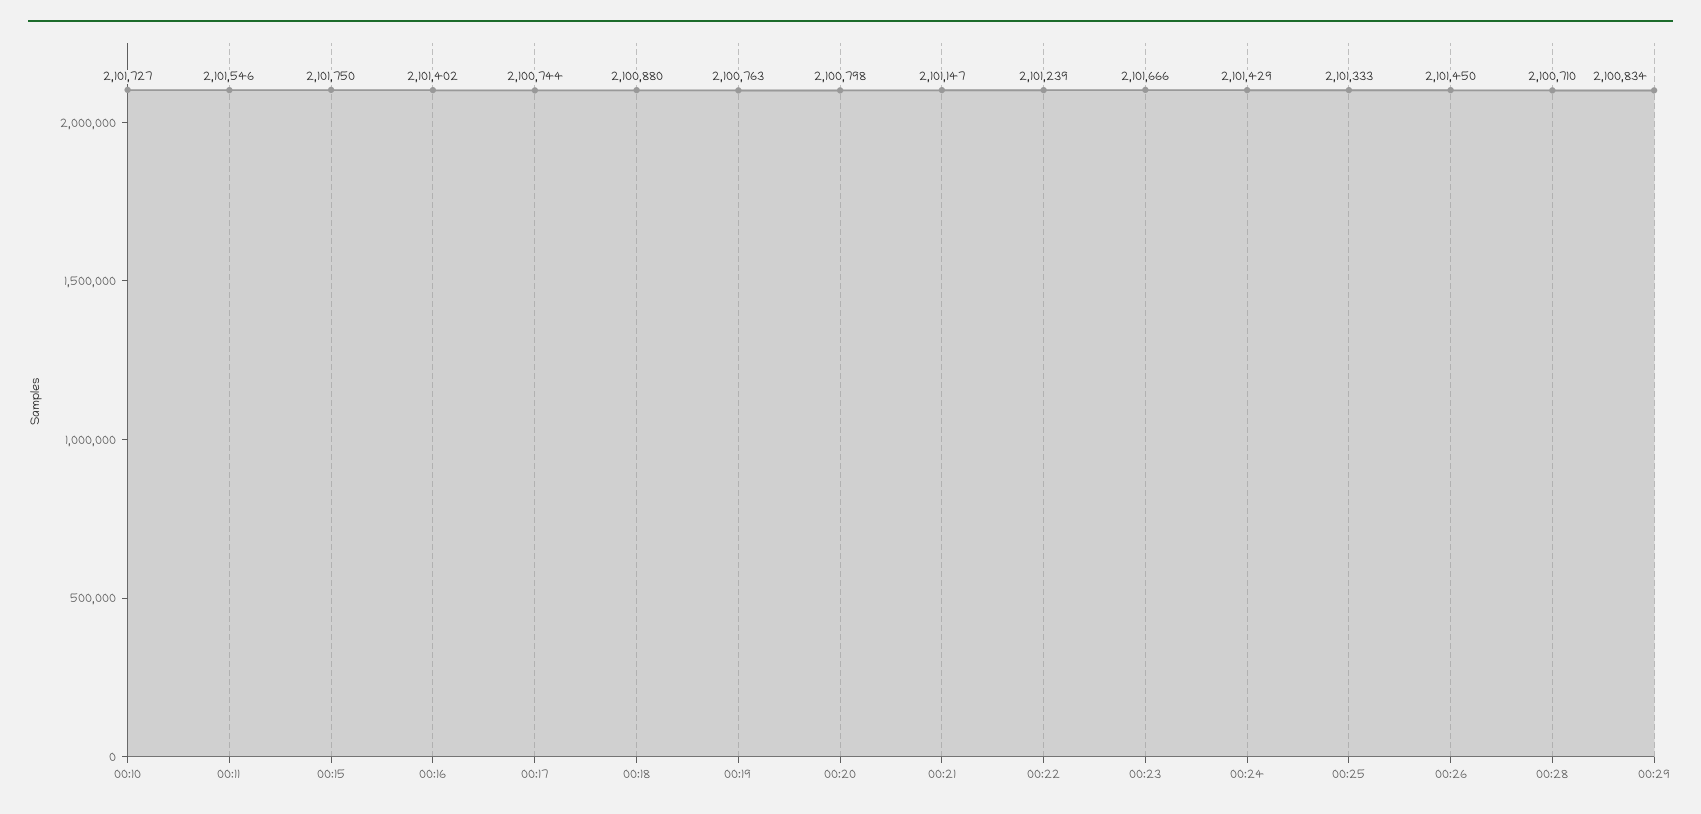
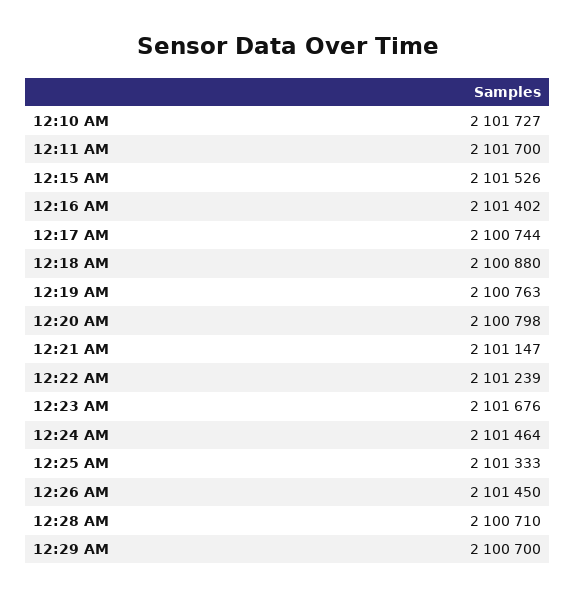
  {
    "00:10": 2101727,
-   "00:11": 2101546,
+   "00:11": 2101700,
-   "00:15": 2101750,
+   "00:15": 2101526,
    "00:16": 2101402,
    "00:17": 2100744,
    "00:18": 2100880,
    "00:19": 2100763,
    "00:20": 2100798,
    "00:21": 2101147,
    "00:22": 2101239,
-   "00:23": 2101666,
+   "00:23": 2101676,
-   "00:24": 2101429,
+   "00:24": 2101464,
    "00:25": 2101333,
    "00:26": 2101450,
    "00:28": 2100710,
-   "00:29": 2100834
+   "00:29": 2100700
  }

